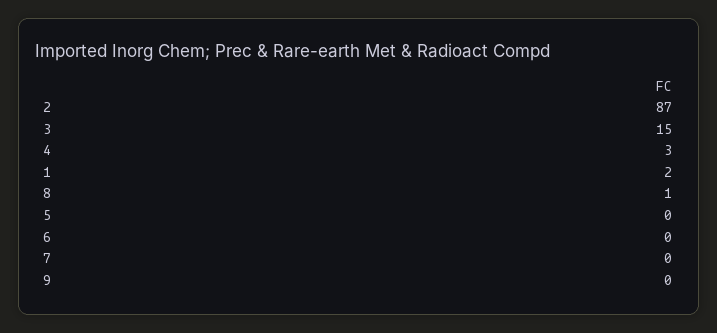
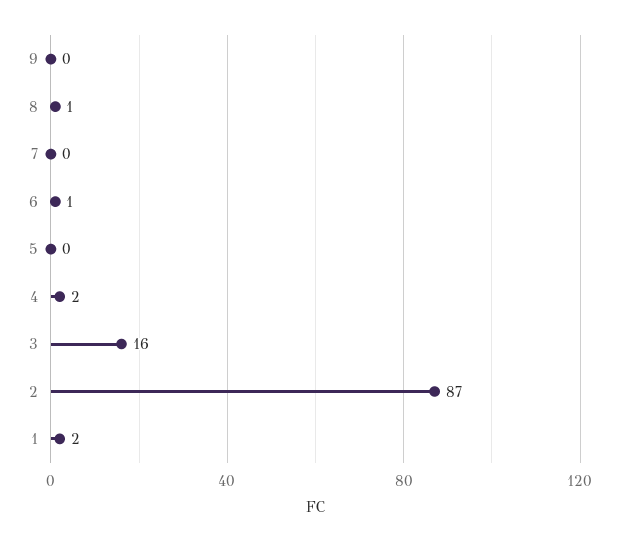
  {
    "2": 87,
-   "3": 15,
+   "3": 16,
-   "4": 3,
+   "4": 2,
    "1": 2,
    "8": 1,
    "5": 0,
-   "6": 0,
+   "6": 1,
    "7": 0,
    "9": 0
  }

